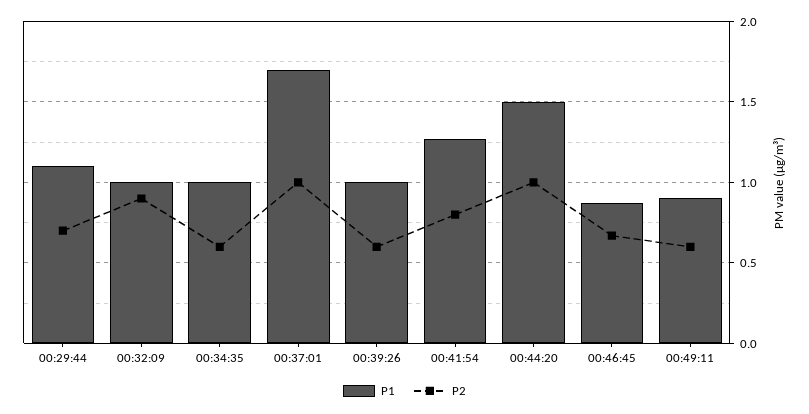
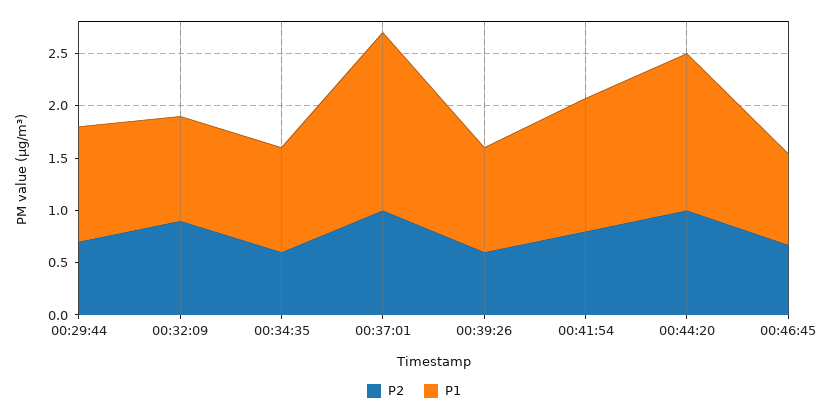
  {
    "P1": {
      "00:29:44": 1.1,
      "00:32:09": 1,
      "00:34:35": 1,
      "00:37:01": 1.7,
      "00:39:26": 1,
      "00:41:54": 1.25,
      "00:44:20": 1.5,
-     "00:46:45": 0.85,
+     "00:46:45": 0.85
-     "00:49:11": 0.9
    },
    "P2": {
      "00:29:44": 0.7,
      "00:32:09": 0.9,
      "00:34:35": 0.6,
      "00:37:01": 1,
      "00:39:26": 0.6,
      "00:41:54": 0.8,
      "00:44:20": 1,
-     "00:46:45": 0.65,
+     "00:46:45": 0.65
-     "00:49:11": 0.6
    }
  }

